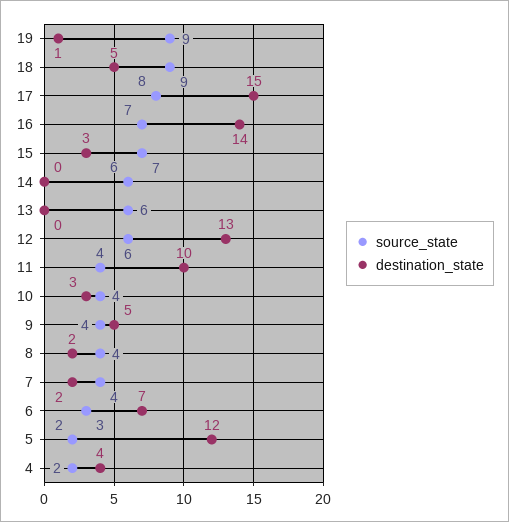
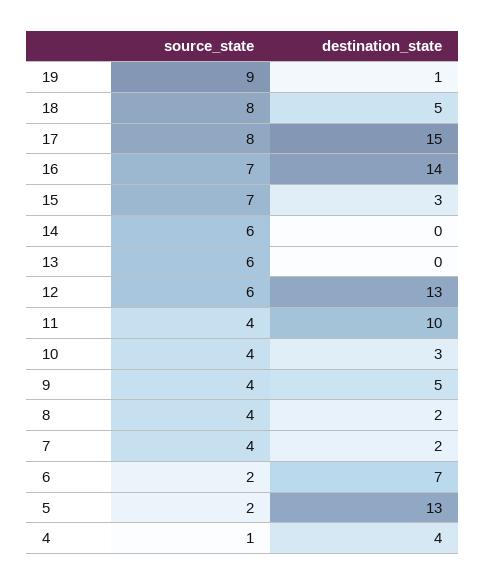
  {
    "source_state": {
      "19": 9,
-     "18": 9,
+     "18": 8,
      "17": 8,
      "16": 7,
      "15": 7,
      "14": 6,
      "13": 6,
      "12": 6,
      "11": 4,
      "10": 4,
      "9": 4,
      "8": 4,
      "7": 4,
-     "6": 3,
+     "6": 2,
      "5": 2,
-     "4": 2
+     "4": 1
    },
    "destination_state": {
      "19": 1,
      "18": 5,
      "17": 15,
      "16": 14,
      "15": 3,
      "14": 0,
      "13": 0,
      "12": 13,
      "11": 10,
      "10": 3,
      "9": 5,
      "8": 2,
      "7": 2,
      "6": 7,
-     "5": 12,
+     "5": 13,
      "4": 4
    }
  }

